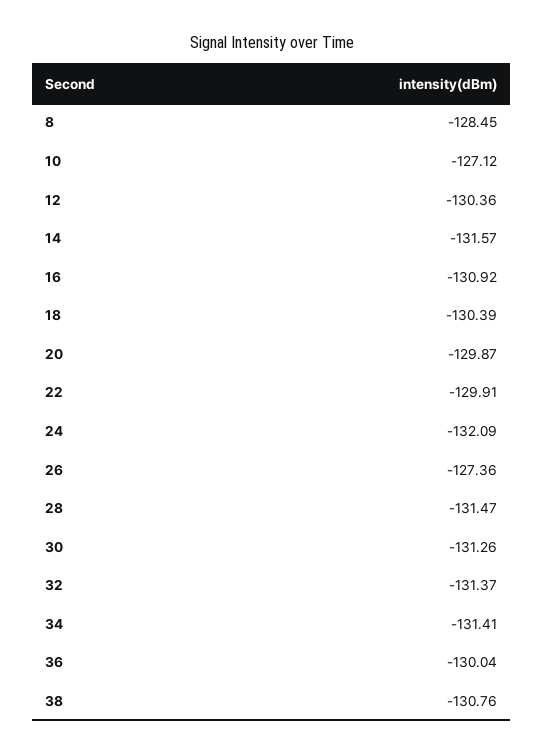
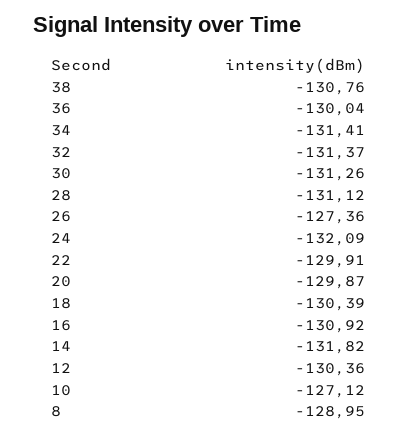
  {
-   "8": -128.45,
+   "8": -128.95,
    "10": -127.12,
    "12": -130.36,
-   "14": -131.57,
+   "14": -131.82,
    "16": -130.92,
    "18": -130.39,
    "20": -129.87,
    "22": -129.91,
    "24": -132.09,
    "26": -127.36,
-   "28": -131.47,
+   "28": -131.12,
    "30": -131.26,
    "32": -131.37,
    "34": -131.41,
    "36": -130.04,
    "38": -130.76
  }

